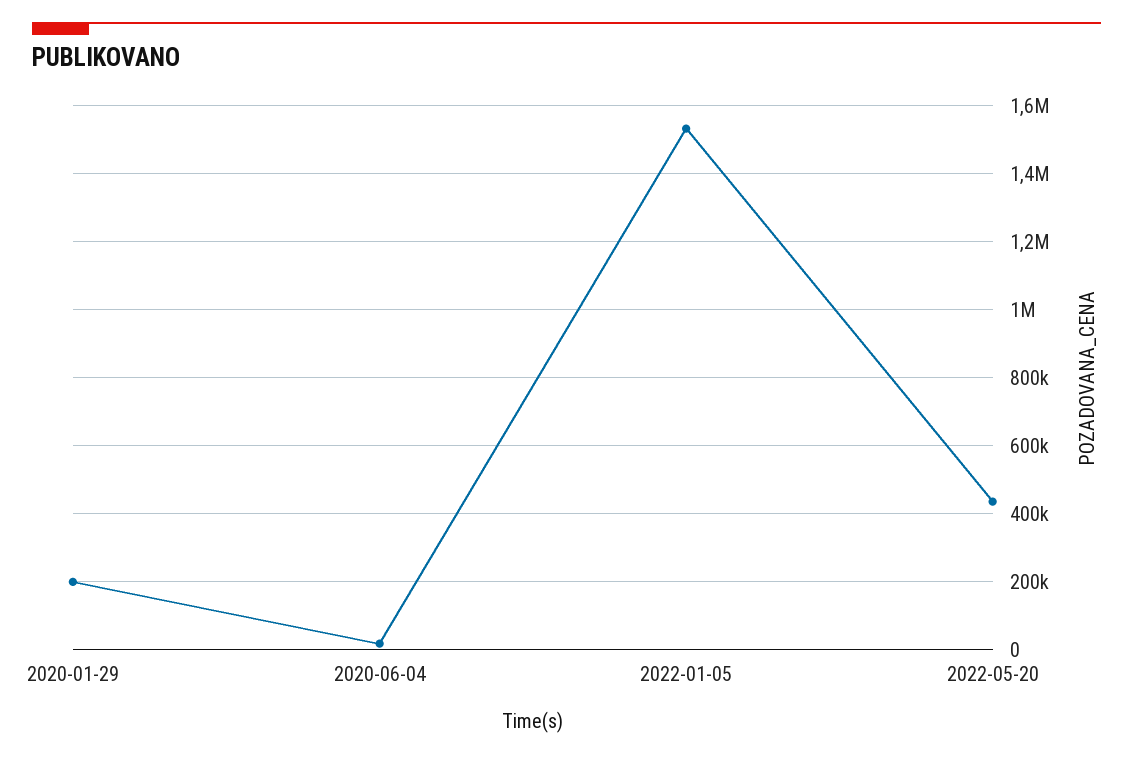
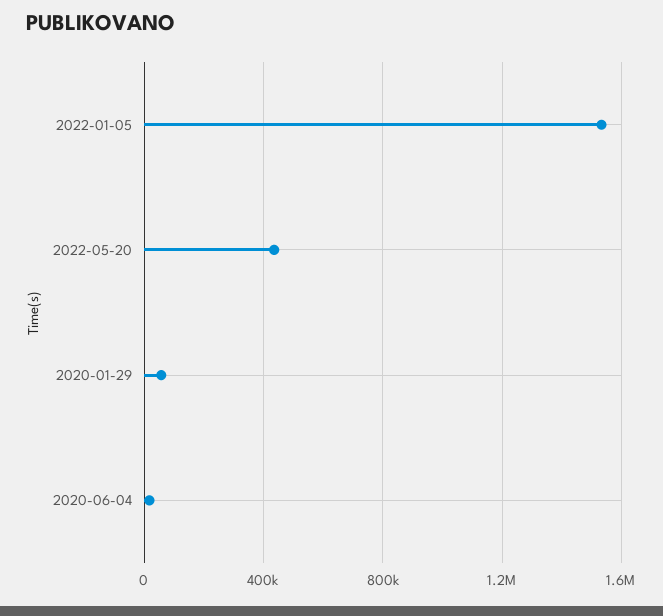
  {
-   "2020-01-29": 200000,
+   "2020-01-29": 50000,
    "2020-06-04": 20000,
    "2022-01-05": 1540000,
    "2022-05-20": 440000
  }

